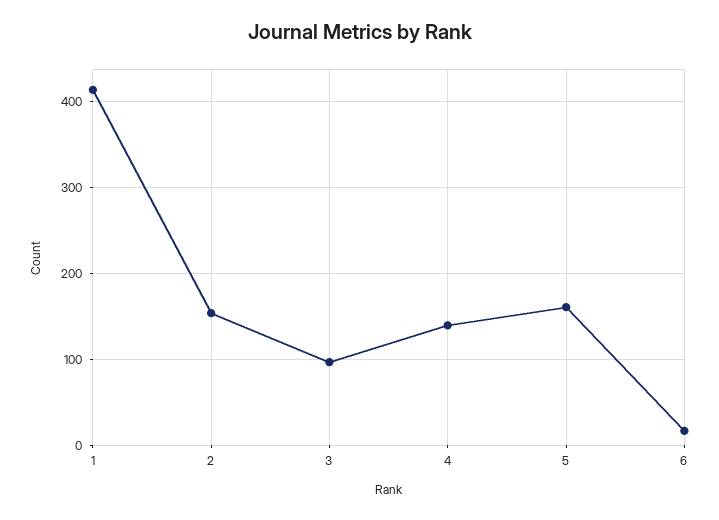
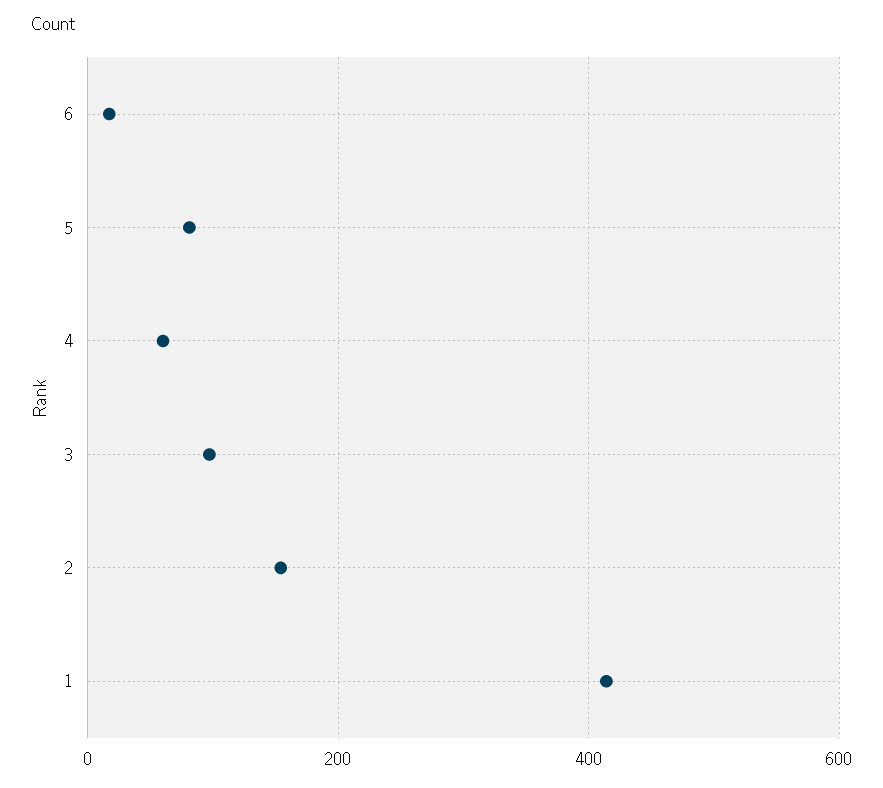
  {
    "1": 410,
    "2": 150,
    "3": 100,
-   "4": 140,
+   "4": 60,
-   "5": 160,
+   "5": 80,
    "6": 20
  }

